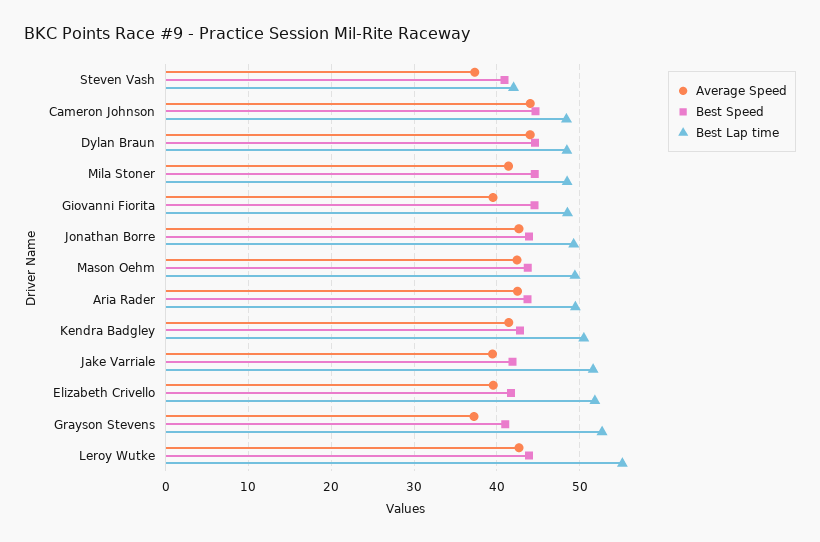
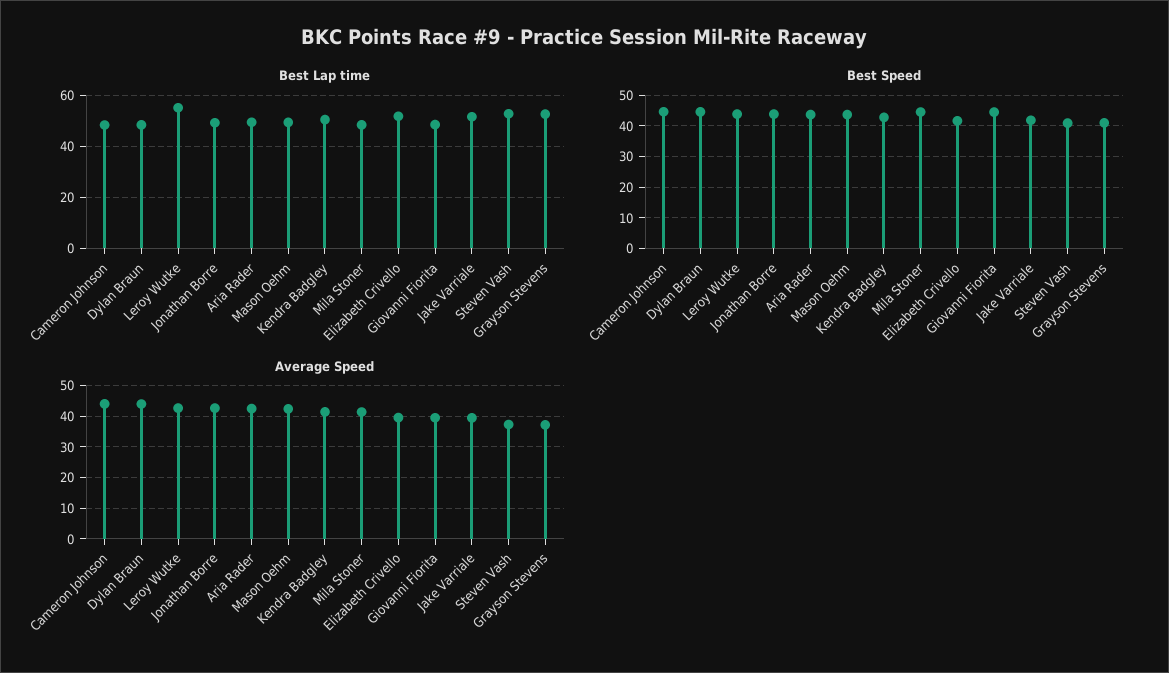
  {
    "Average Speed": {
      "Steven Vash": 37,
      "Cameron Johnson": 44,
      "Dylan Braun": 44,
      "Mila Stoner": 41,
      "Giovanni Fiorita": 40,
      "Jonathan Borre": 43,
      "Mason Oehm": 42,
      "Aria Rader": 42,
      "Kendra Badgley": 41,
      "Jake Varriale": 39,
      "Elizabeth Crivello": 40,
      "Grayson Stevens": 37,
      "Leroy Wutke": 43
    },
    "Best Speed": {
      "Steven Vash": 41,
      "Cameron Johnson": 45,
      "Dylan Braun": 45,
      "Mila Stoner": 45,
      "Giovanni Fiorita": 45,
      "Jonathan Borre": 44,
      "Mason Oehm": 44,
      "Aria Rader": 44,
      "Kendra Badgley": 43,
      "Jake Varriale": 42,
      "Elizabeth Crivello": 42,
      "Grayson Stevens": 41,
      "Leroy Wutke": 44
    },
    "Best Lap time": {
-     "Steven Vash": 42,
+     "Steven Vash": 52.5,
      "Cameron Johnson": 48,
      "Dylan Braun": 48,
      "Mila Stoner": 48,
      "Giovanni Fiorita": 49,
      "Jonathan Borre": 49,
      "Mason Oehm": 49,
      "Aria Rader": 49,
      "Kendra Badgley": 50,
      "Jake Varriale": 52,
      "Elizabeth Crivello": 52,
      "Grayson Stevens": 53,
      "Leroy Wutke": 55
    }
  }

